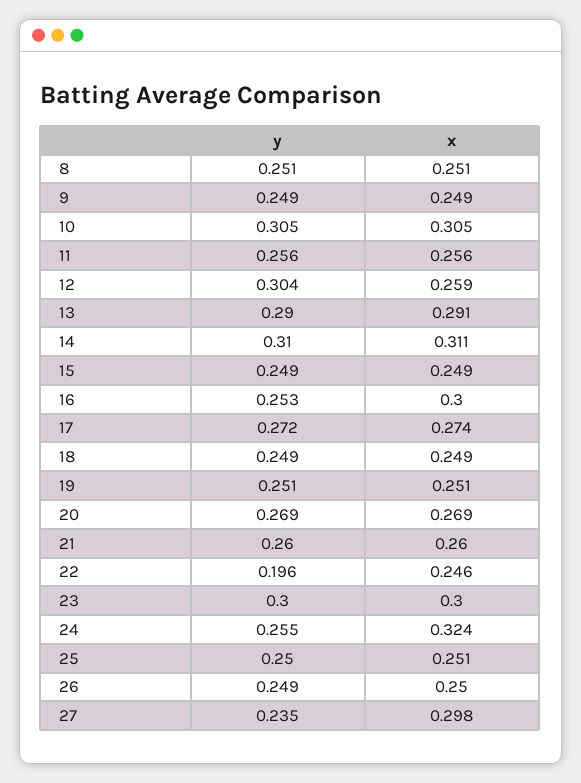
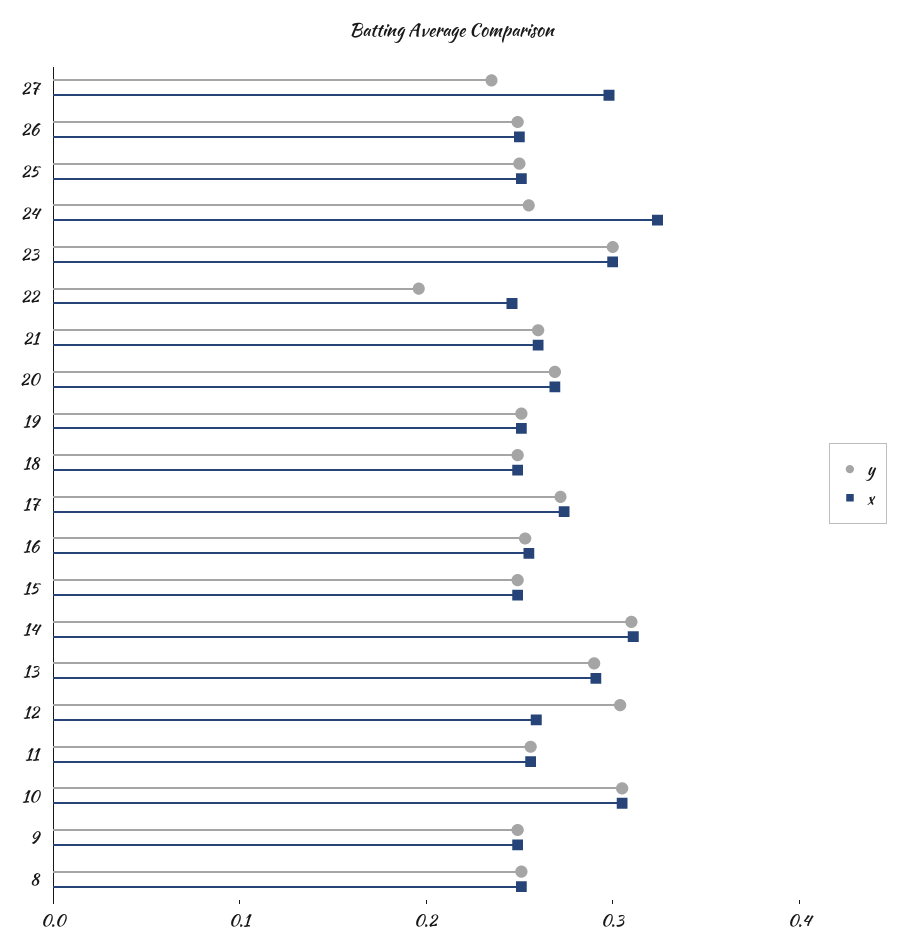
  {
    "y": {
      "8": 0.251,
      "9": 0.249,
      "10": 0.305,
      "11": 0.256,
      "12": 0.304,
      "13": 0.29,
      "14": 0.31,
      "15": 0.249,
      "16": 0.253,
      "17": 0.272,
      "18": 0.249,
      "19": 0.251,
      "20": 0.269,
      "21": 0.26,
      "22": 0.196,
      "23": 0.3,
      "24": 0.255,
      "25": 0.25,
      "26": 0.249,
      "27": 0.235
    },
    "x": {
      "8": 0.251,
      "9": 0.249,
      "10": 0.305,
      "11": 0.256,
      "12": 0.259,
      "13": 0.291,
      "14": 0.311,
      "15": 0.249,
-     "16": 0.3,
+     "16": 0.26,
      "17": 0.274,
      "18": 0.249,
      "19": 0.251,
      "20": 0.269,
      "21": 0.26,
      "22": 0.246,
      "23": 0.3,
      "24": 0.324,
      "25": 0.251,
      "26": 0.25,
      "27": 0.298
    }
  }

